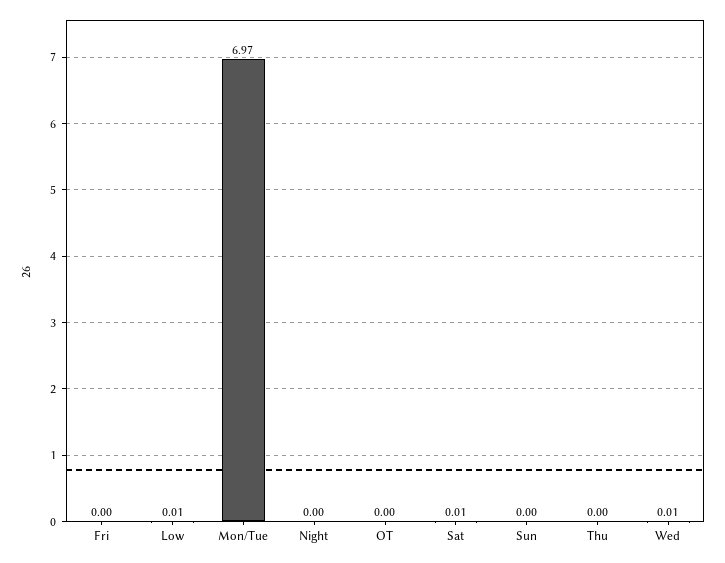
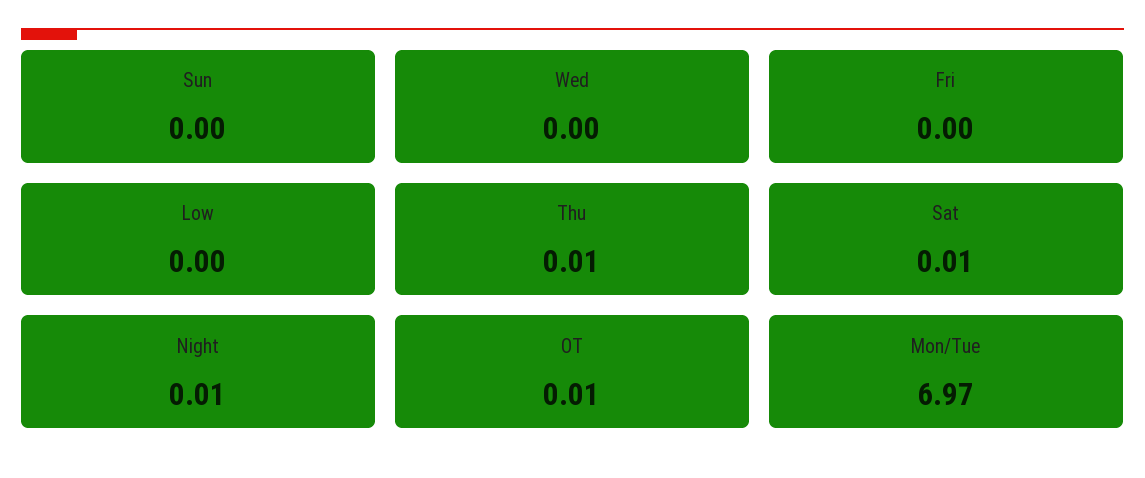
  {
    "Fri": 0,
-   "Low": 0.01,
+   "Low": 0,
    "Mon/Tue": 6.97,
-   "Night": 0,
+   "Night": 0.01,
-   "OT": 0,
+   "OT": 0.01,
    "Sat": 0.01,
    "Sun": 0,
-   "Thu": 0,
+   "Thu": 0.01,
-   "Wed": 0.01
+   "Wed": 0
  }

